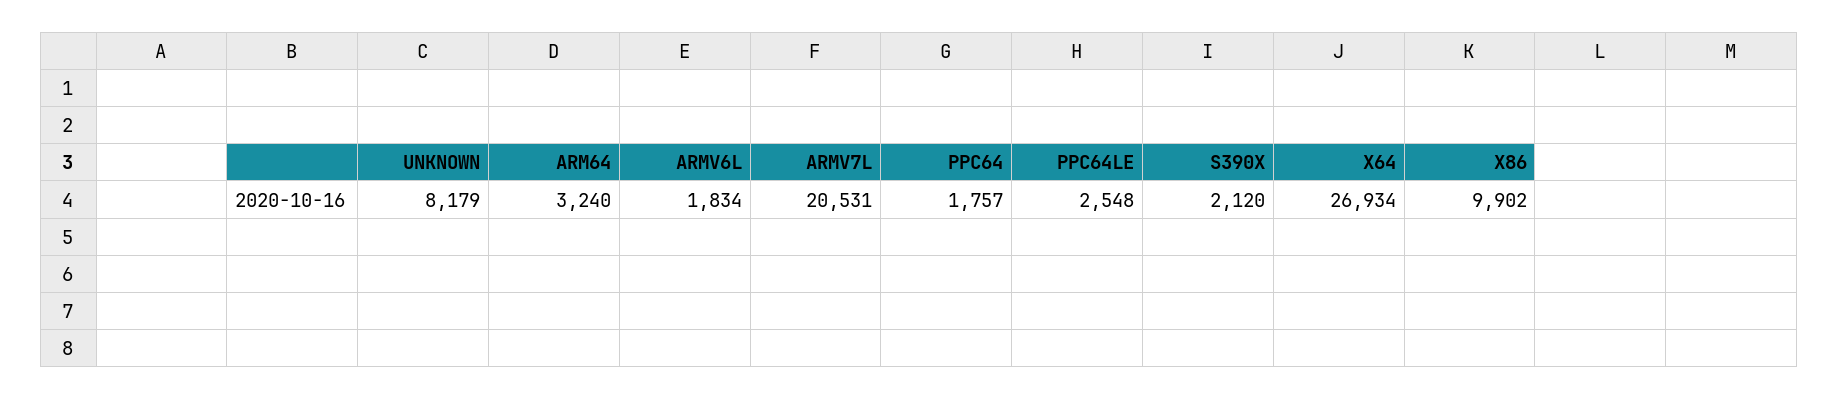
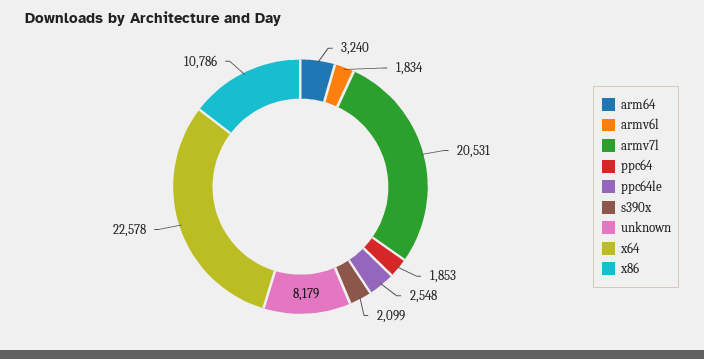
  {
    "UNKNOWN": 8179,
    "ARM64": 3240,
    "ARMV6L": 1834,
    "ARMV7L": 20531,
-   "PPC64": 1757,
+   "PPC64": 1853,
    "PPC64LE": 2548,
-   "S390X": 2120,
+   "S390X": 2099,
-   "X64": 26934,
+   "X64": 22578,
-   "X86": 9902
+   "X86": 10786
  }

